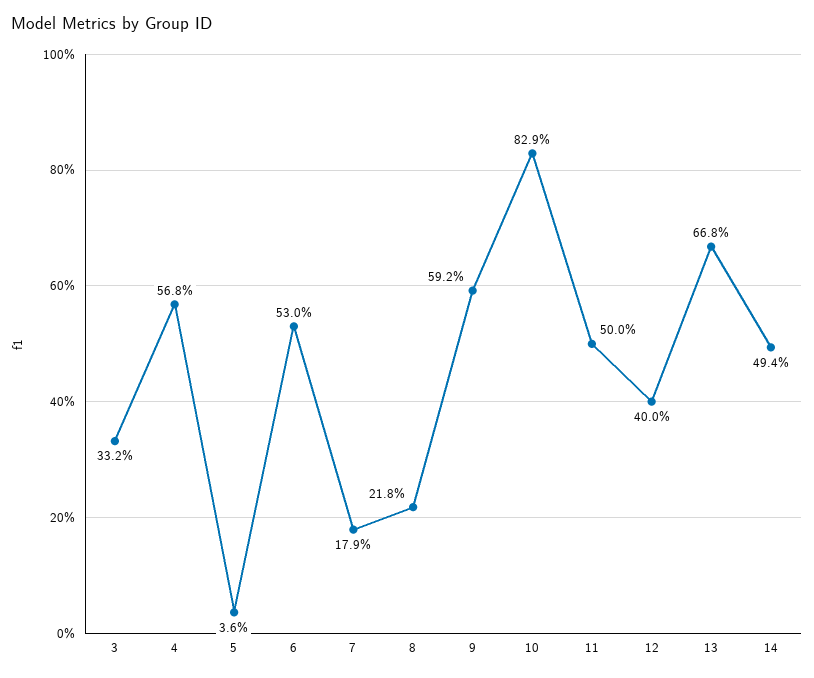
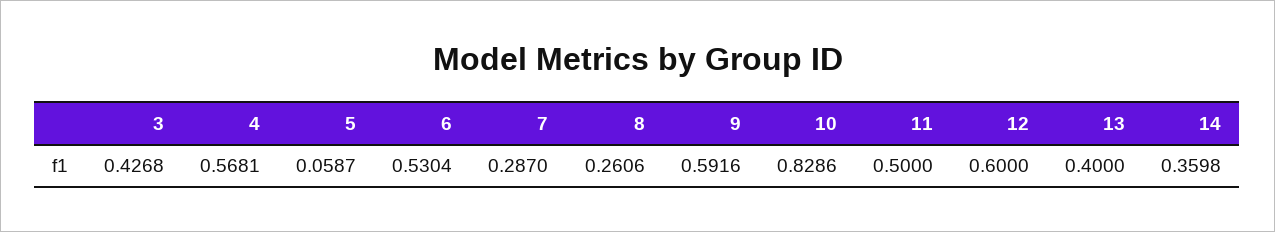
  {
-   "3": 0.332,
+   "3": 0.4268,
    "4": 0.5681,
-   "5": 0.036,
+   "5": 0.0587,
    "6": 0.5304,
-   "7": 0.179,
+   "7": 0.287,
-   "8": 0.218,
+   "8": 0.2606,
    "9": 0.5916,
    "10": 0.8286,
    "11": 0.5,
-   "12": 0.4,
+   "12": 0.6,
-   "13": 0.668,
+   "13": 0.4,
-   "14": 0.494
+   "14": 0.3598
  }

